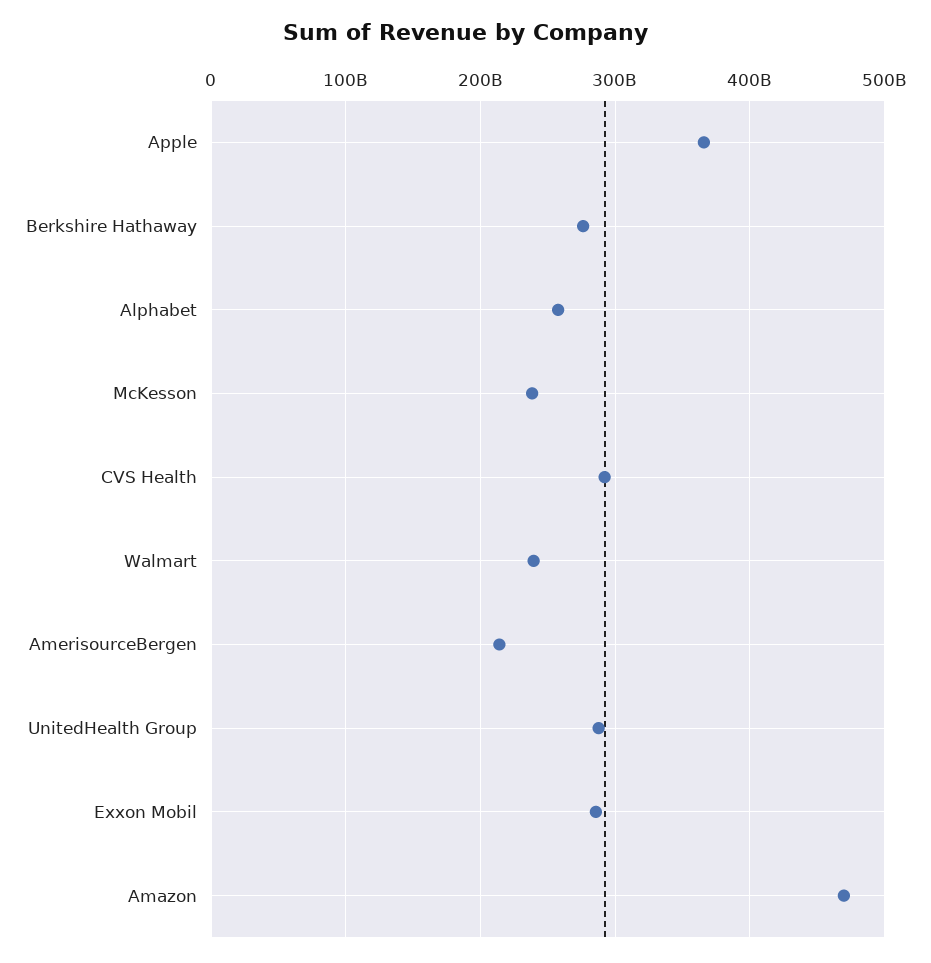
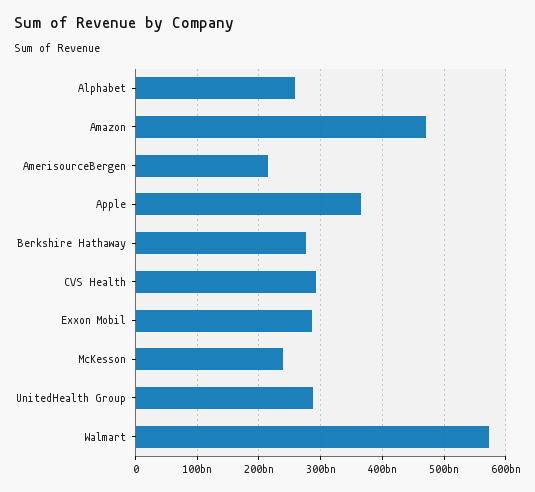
  {
    "Apple": 370000000000,
    "Berkshire Hathaway": 280000000000,
    "Alphabet": 260000000000,
    "McKesson": 240000000000,
    "CVS Health": 290000000000,
-   "Walmart": 240000000000,
+   "Walmart": 570000000000,
    "AmerisourceBergen": 210000000000,
    "UnitedHealth Group": 290000000000,
    "Exxon Mobil": 290000000000,
    "Amazon": 470000000000
  }

